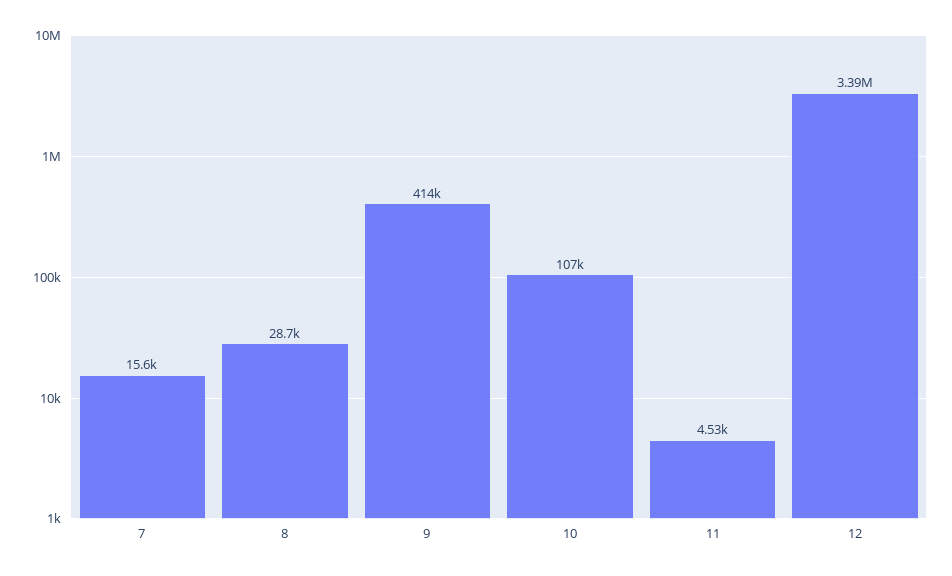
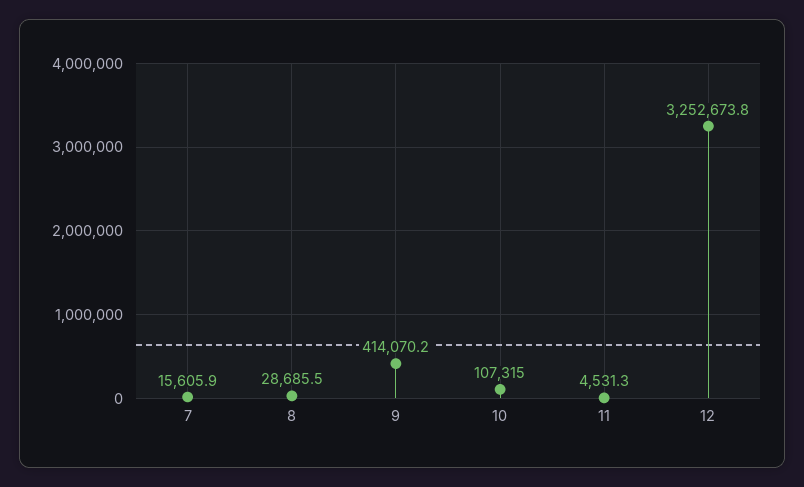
  {
    "7": 15605.9,
    "8": 28685.5,
    "9": 414070.2,
    "10": 107315,
    "11": 4531.3,
-   "12": 3390000
+   "12": 3252673.8
  }

